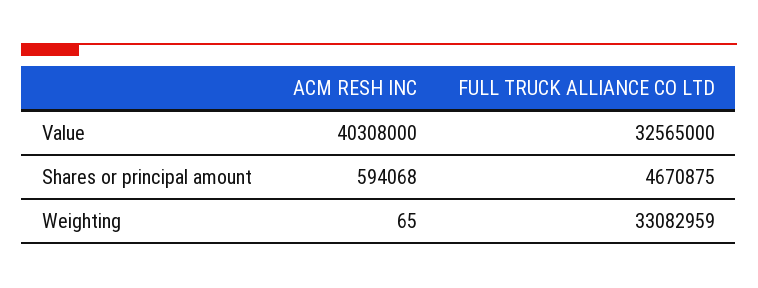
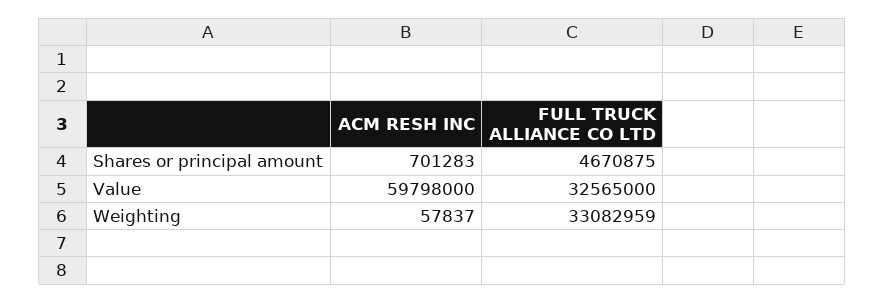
  {
    "ACM RESH INC": {
-     "Value": 40308000,
+     "Value": 59798000,
-     "Shares or principal amount": 594068,
+     "Shares or principal amount": 701283,
-     "Weighting": 65
+     "Weighting": 57837
    },
    "FULL TRUCK ALLIANCE CO LTD": {
      "Value": 32565000,
      "Shares or principal amount": 4670875,
      "Weighting": 33082959
    }
  }

